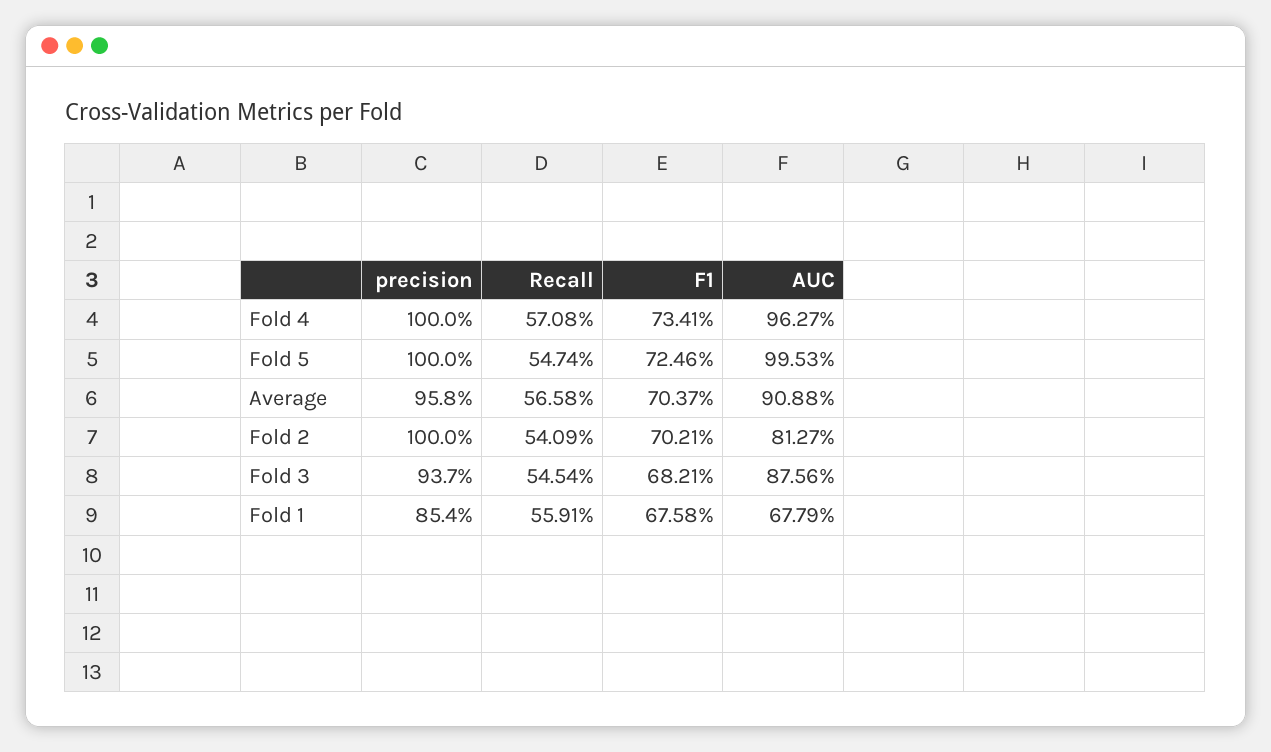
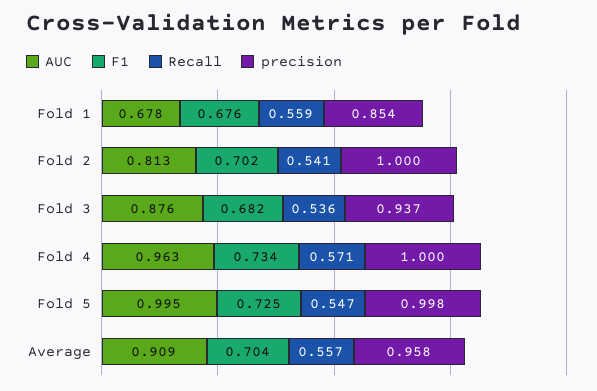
  {
    "precision": {
      "Fold 4": 1,
-     "Fold 5": 1,
+     "Fold 5": 0.998,
      "Average": 0.958,
      "Fold 2": 1,
      "Fold 3": 0.937,
      "Fold 1": 0.854
    },
    "Recall": {
      "Fold 4": 0.5708,
      "Fold 5": 0.5474,
-     "Average": 0.5658,
+     "Average": 0.557,
      "Fold 2": 0.5409,
-     "Fold 3": 0.5454,
+     "Fold 3": 0.536,
      "Fold 1": 0.5591
    },
    "F1": {
      "Fold 4": 0.7341,
      "Fold 5": 0.7246,
      "Average": 0.7037,
      "Fold 2": 0.7021,
      "Fold 3": 0.6821,
      "Fold 1": 0.6758
    },
    "AUC": {
      "Fold 4": 0.9627,
      "Fold 5": 0.9953,
      "Average": 0.9088,
      "Fold 2": 0.8127,
      "Fold 3": 0.8756,
      "Fold 1": 0.6779
    }
  }

